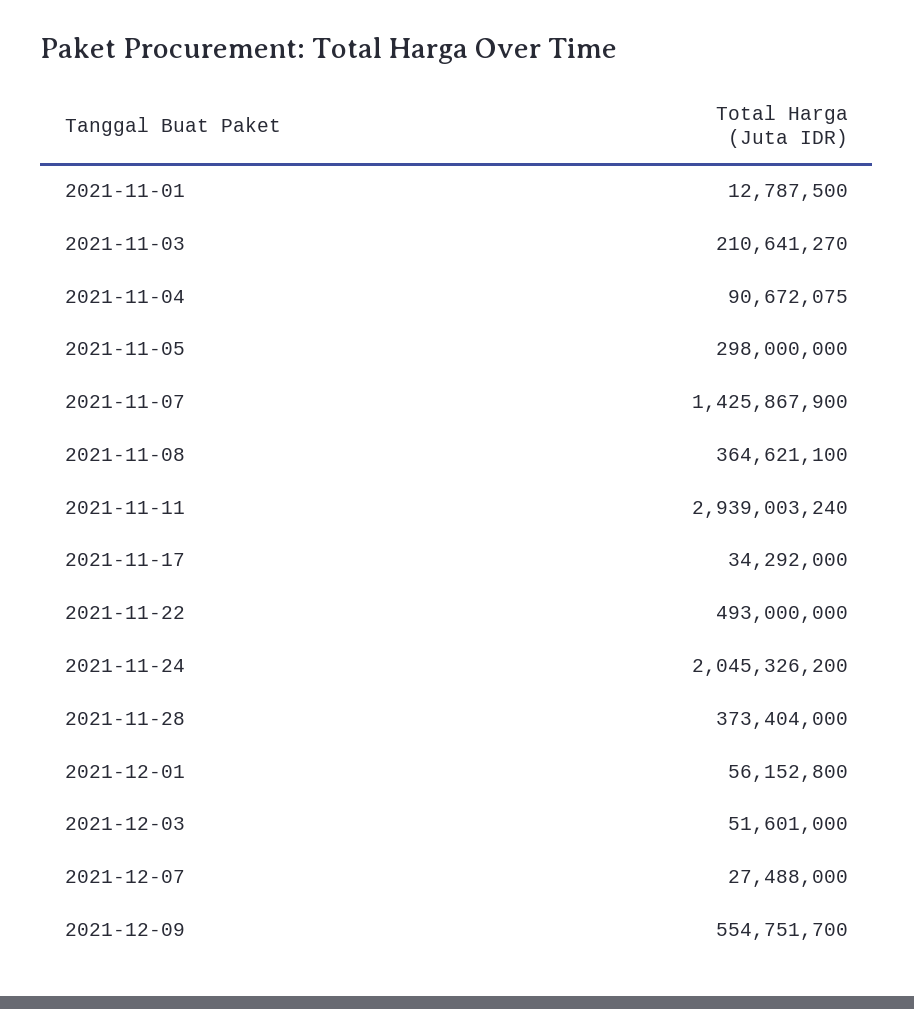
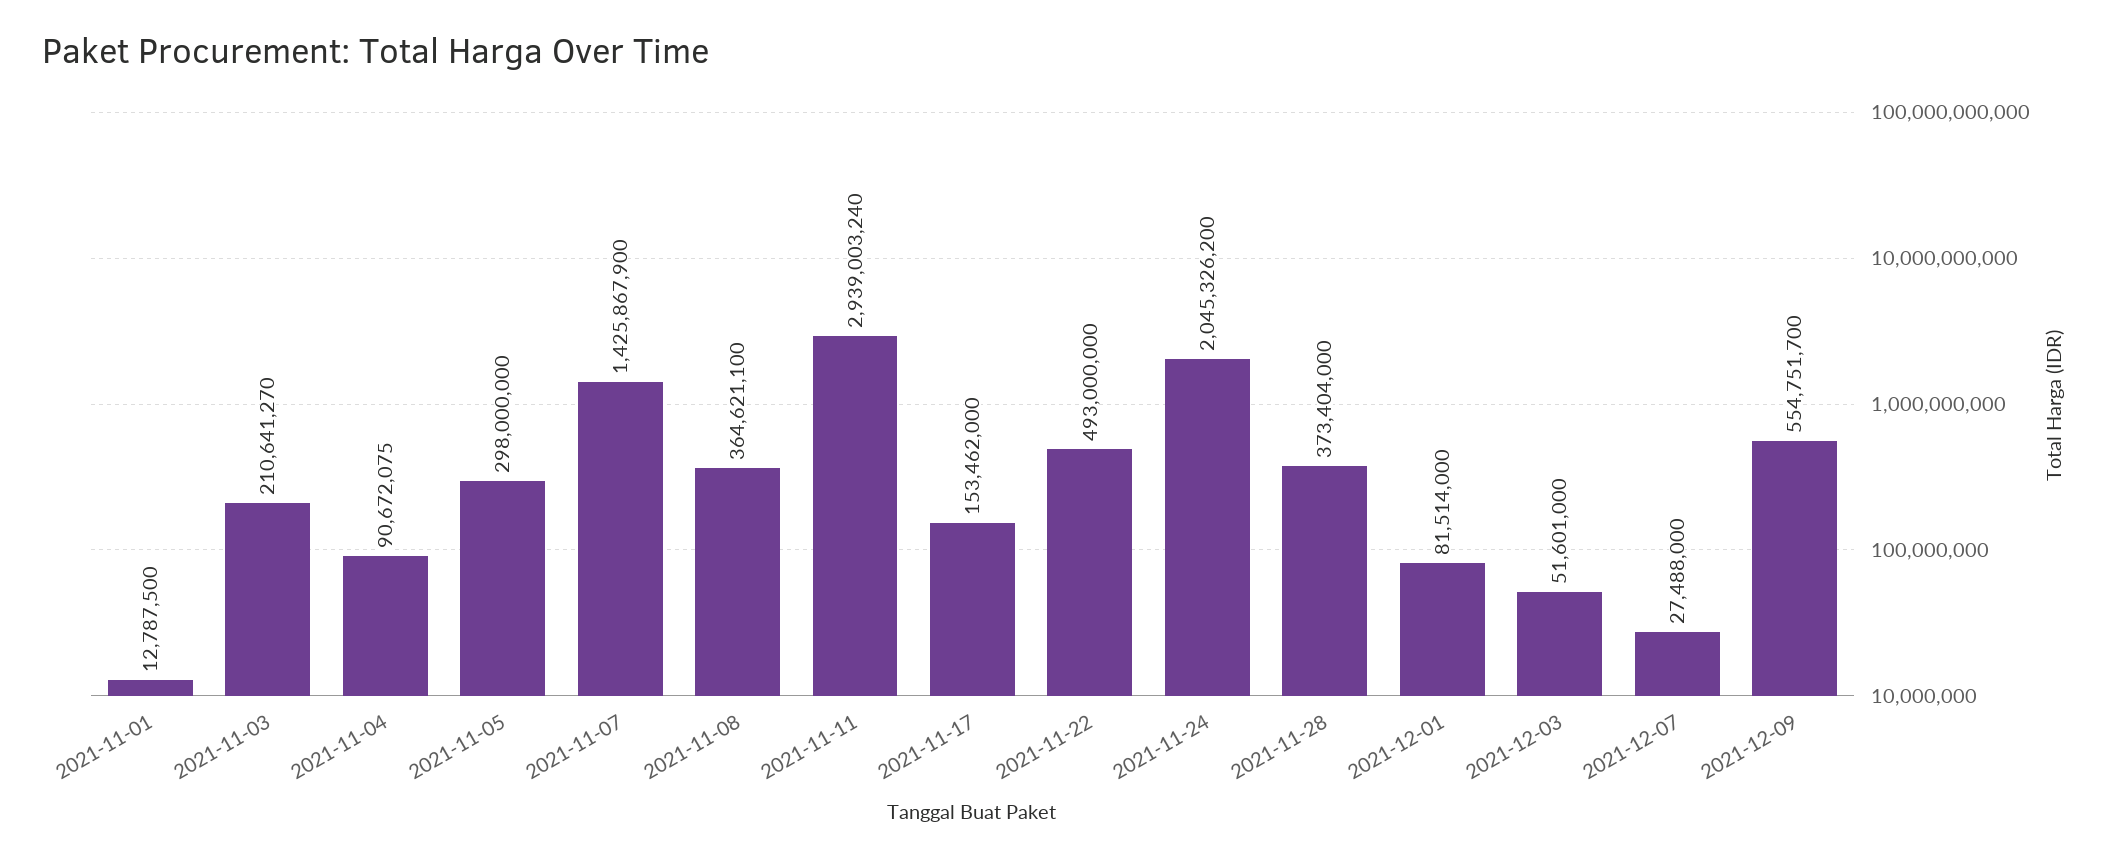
  {
    "2021-11-01": 12787500,
    "2021-11-03": 210641270,
    "2021-11-04": 90672075,
    "2021-11-05": 298000000,
    "2021-11-07": 1425867900,
    "2021-11-08": 364621100,
    "2021-11-11": 2939003240,
-   "2021-11-17": 34292000,
+   "2021-11-17": 153462000,
    "2021-11-22": 493000000,
    "2021-11-24": 2045326200,
    "2021-11-28": 373404000,
-   "2021-12-01": 56152800,
+   "2021-12-01": 81514000,
    "2021-12-03": 51601000,
    "2021-12-07": 27488000,
    "2021-12-09": 554751700
  }

